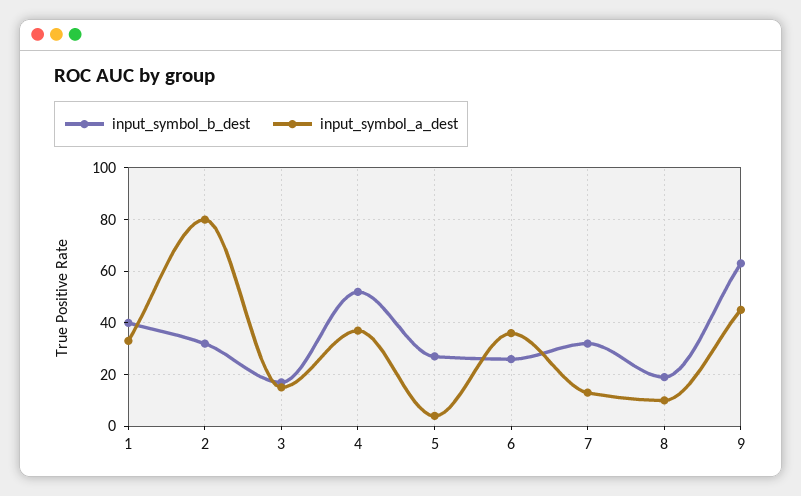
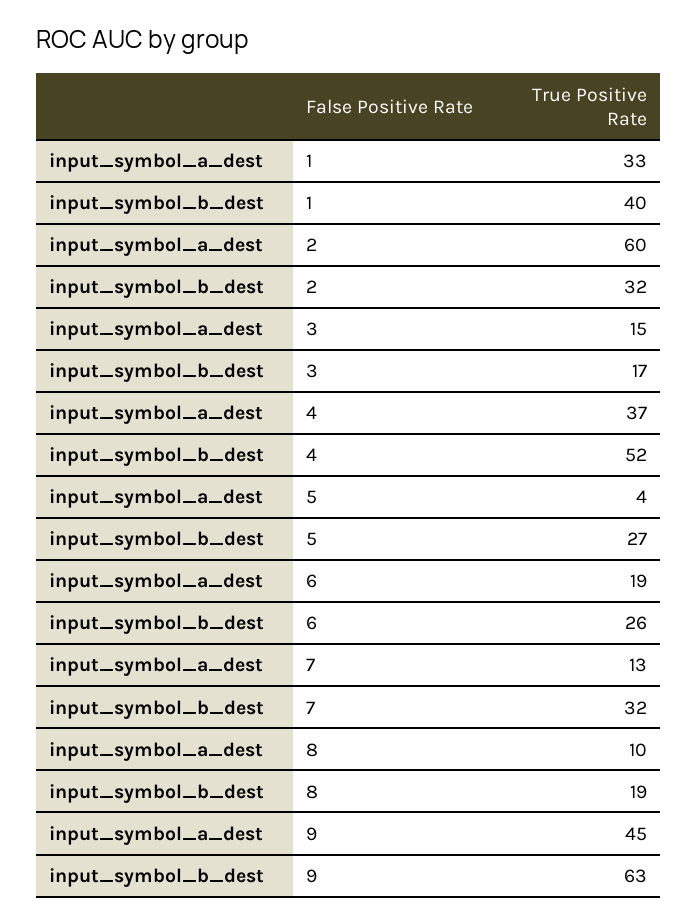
  {
    "input_symbol_b_dest": {
      "1": 40,
      "2": 32,
      "3": 17,
      "4": 52,
      "5": 27,
      "6": 26,
      "7": 32,
      "8": 19,
      "9": 63
    },
    "input_symbol_a_dest": {
      "1": 33,
-     "2": 80,
+     "2": 60,
      "3": 15,
      "4": 37,
      "5": 4,
-     "6": 35,
+     "6": 19,
      "7": 13,
      "8": 10,
      "9": 45
    }
  }

